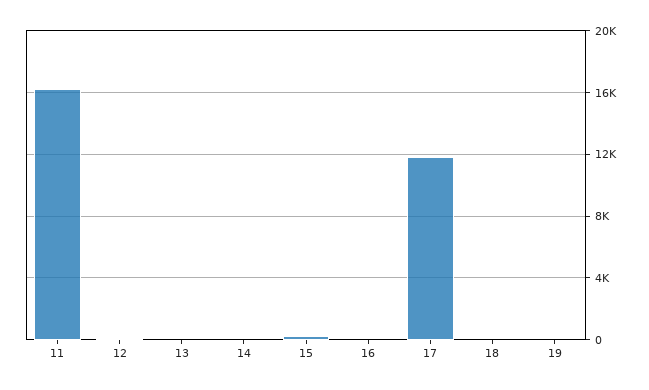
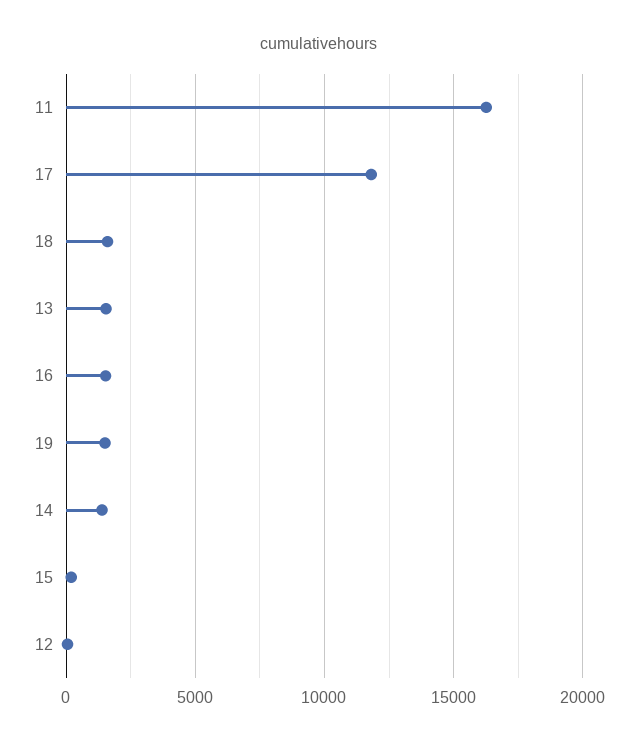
  {
    "11": 16500,
    "12": 0,
-   "13": 0,
+   "13": 1500,
-   "14": 0,
+   "14": 1500,
    "15": 0,
-   "16": 0,
+   "16": 1500,
    "17": 12000,
-   "18": 0,
+   "18": 1500,
-   "19": 0
+   "19": 1500
  }

